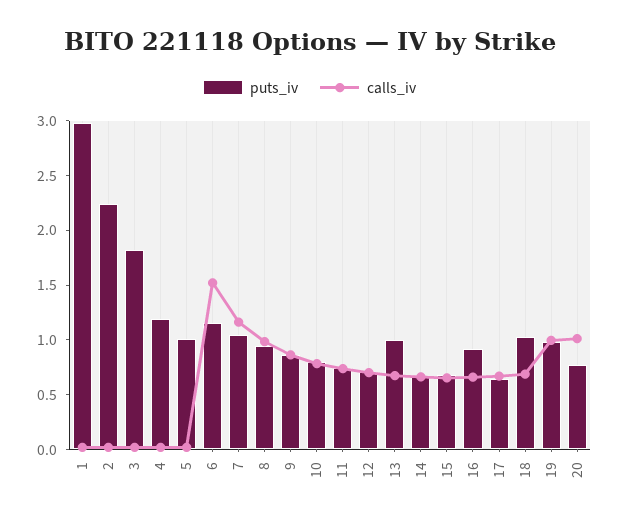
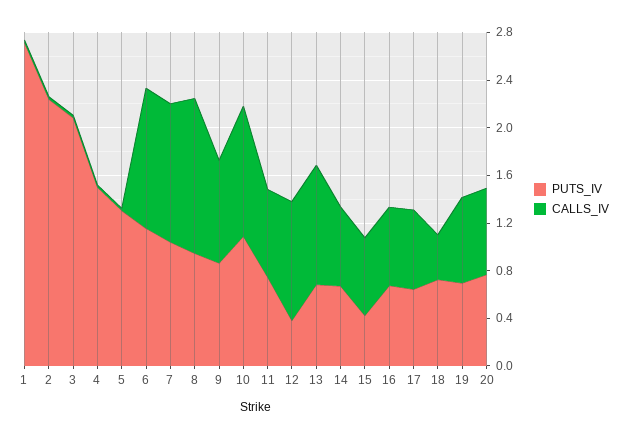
  {
    "puts_iv": {
-     "1": 3,
+     "1": 2.7,
      "2": 2.2,
-     "3": 1.8,
+     "3": 2.1,
-     "4": 1.2,
+     "4": 1.5,
-     "5": 1,
+     "5": 1.3,
      "6": 1.2,
      "7": 1,
      "8": 0.9,
      "9": 0.9,
-     "10": 0.8,
+     "10": 1.1,
      "11": 0.7,
-     "12": 0.7,
+     "12": 0.4,
-     "13": 1,
+     "13": 0.7,
      "14": 0.7,
-     "15": 0.7,
+     "15": 0.4,
-     "16": 0.9,
+     "16": 0.7,
      "17": 0.6,
-     "18": 1,
+     "18": 0.7,
-     "19": 1,
+     "19": 0.7,
      "20": 0.8
    },
    "calls_iv": {
      "1": 0,
      "2": 0,
      "3": 0,
      "4": 0,
      "5": 0,
-     "6": 1.5,
+     "6": 1.2,
      "7": 1.2,
-     "8": 1,
+     "8": 1.3,
      "9": 0.9,
-     "10": 0.8,
+     "10": 1.1,
      "11": 0.7,
-     "12": 0.7,
+     "12": 1,
-     "13": 0.7,
+     "13": 1,
      "14": 0.7,
      "15": 0.7,
      "16": 0.7,
      "17": 0.7,
-     "18": 0.7,
+     "18": 0.4,
-     "19": 1,
+     "19": 0.7,
-     "20": 1
+     "20": 0.7
    }
  }

